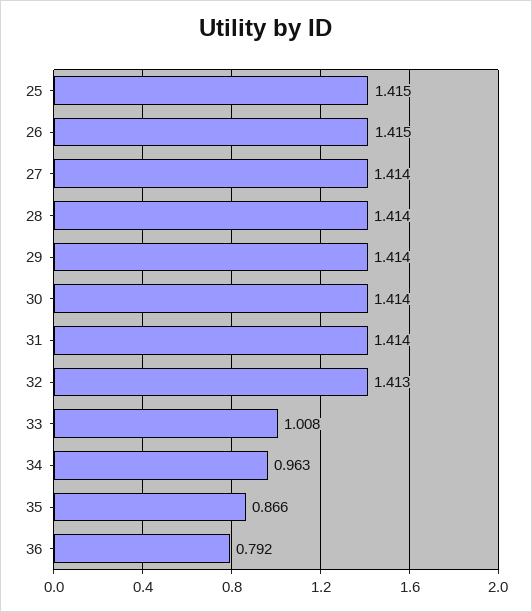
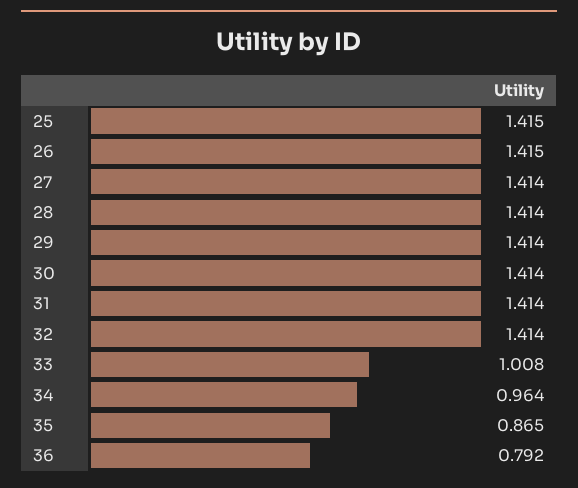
  {
    "25": 1.415,
    "26": 1.415,
    "27": 1.414,
    "28": 1.414,
    "29": 1.414,
    "30": 1.414,
    "31": 1.414,
-   "32": 1.413,
+   "32": 1.414,
    "33": 1.008,
-   "34": 0.963,
+   "34": 0.964,
-   "35": 0.866,
+   "35": 0.865,
    "36": 0.792
  }

